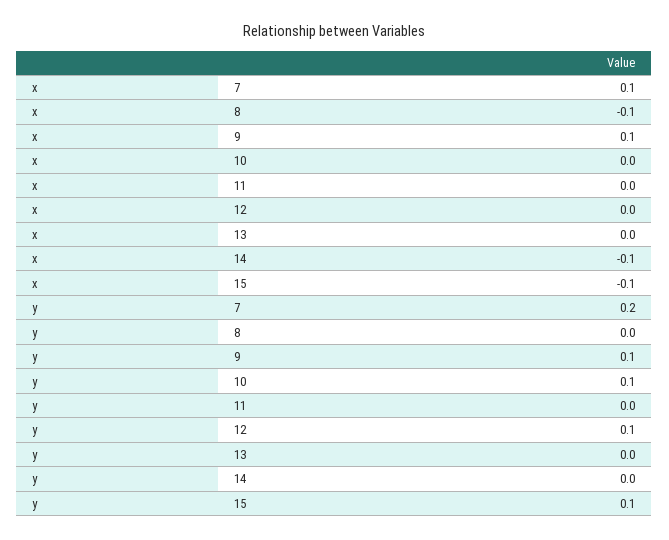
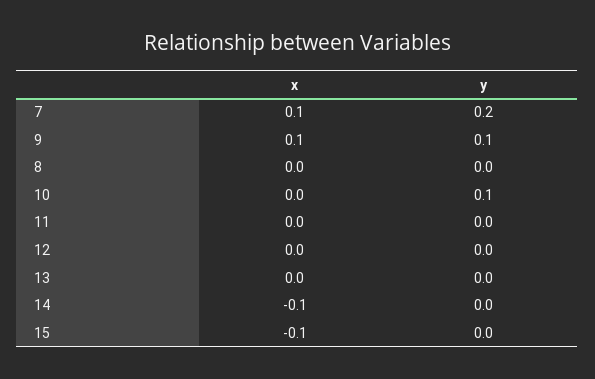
  {
    "x": {
      "7": 0.1,
-     "8": -0.1,
+     "8": 0,
      "9": 0.1,
      "10": 0,
      "11": 0,
      "12": 0,
      "13": 0,
      "14": -0.1,
      "15": -0.1
    },
    "y": {
      "7": 0.2,
      "8": 0,
      "9": 0.1,
      "10": 0.1,
      "11": 0,
-     "12": 0.1,
+     "12": 0,
      "13": 0,
      "14": 0,
-     "15": 0.1
+     "15": 0
    }
  }

